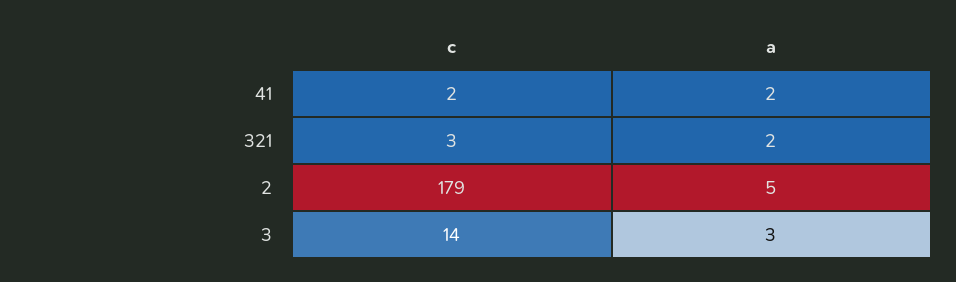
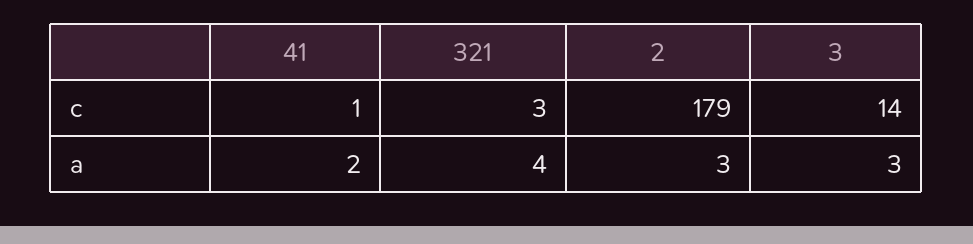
  {
    "c": {
-     "41": 2,
+     "41": 1,
      "321": 3,
      "2": 179,
      "3": 14
    },
    "a": {
      "41": 2,
-     "321": 2,
+     "321": 4,
-     "2": 5,
+     "2": 3,
      "3": 3
    }
  }

